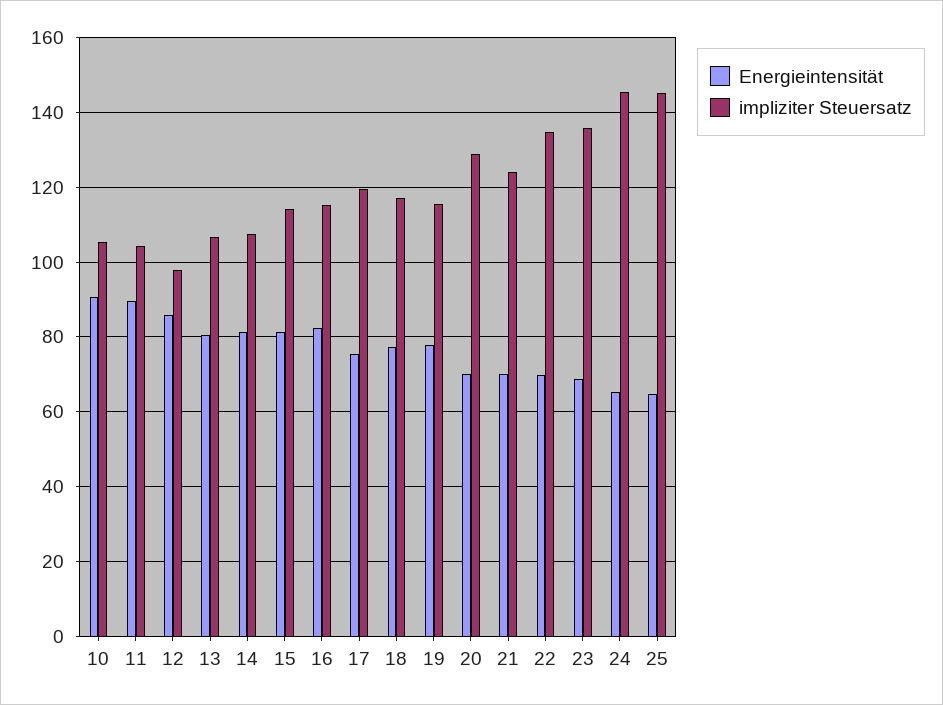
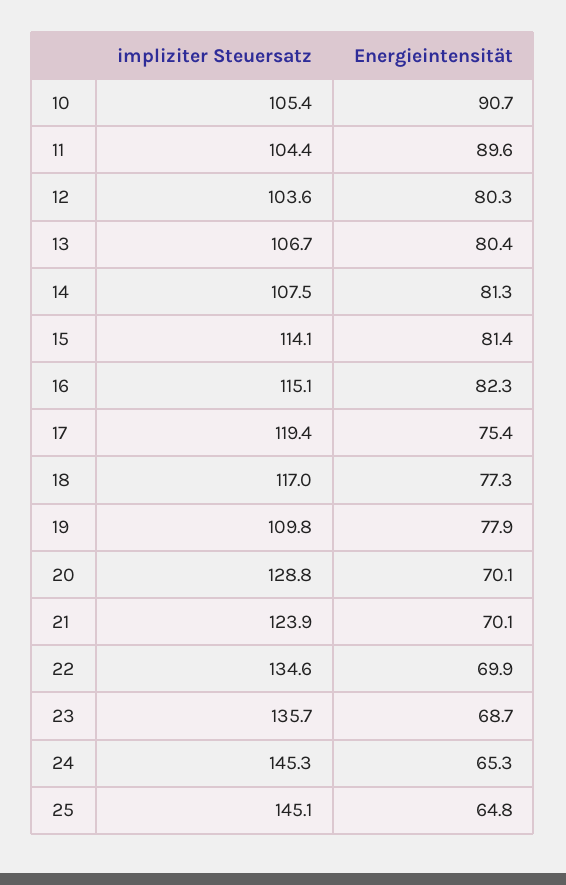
  {
    "Energieintensität": {
      "10": 90.7,
      "11": 89.6,
-     "12": 86,
+     "12": 80.3,
      "13": 80.4,
      "14": 81.3,
      "15": 81.4,
      "16": 82.3,
      "17": 75.4,
      "18": 77.3,
      "19": 77.9,
      "20": 70.1,
      "21": 70.1,
      "22": 69.9,
      "23": 68.7,
      "24": 65.3,
      "25": 64.8
    },
    "impliziter Steuersatz": {
      "10": 105.4,
      "11": 104.4,
-     "12": 98,
+     "12": 103.6,
      "13": 106.7,
      "14": 107.5,
      "15": 114.1,
      "16": 115.1,
      "17": 119.4,
      "18": 117,
-     "19": 116,
+     "19": 109.8,
      "20": 128.8,
      "21": 123.9,
      "22": 134.6,
      "23": 135.7,
      "24": 145.3,
      "25": 145.1
    }
  }

